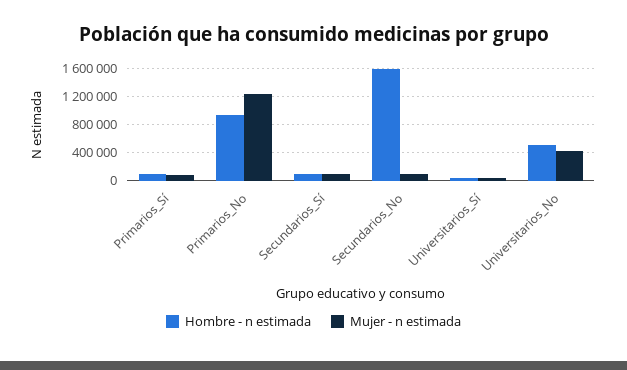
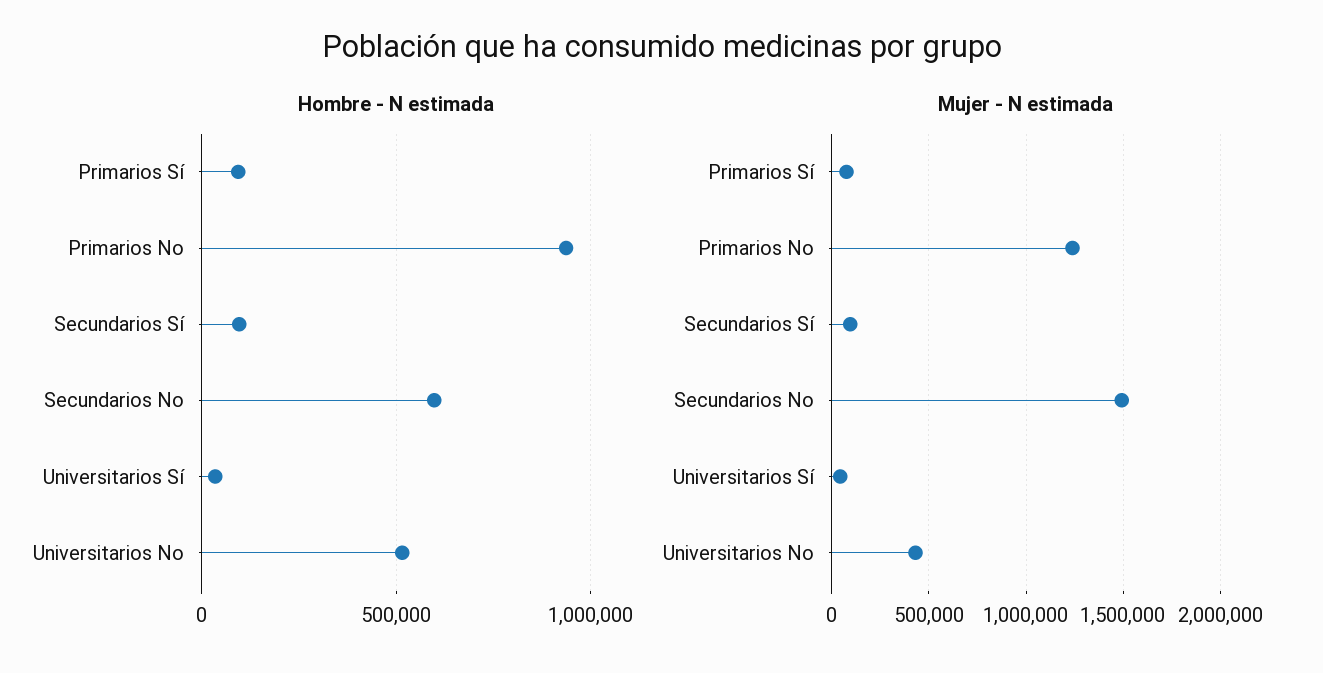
  {
    "Hombre - n estimada": {
      "Primarios_Sí": 100000,
      "Primarios_No": 950000,
      "Secundarios_Sí": 100000,
-     "Secundarios_No": 1600000,
+     "Secundarios_No": 600000,
      "Universitarios_Sí": 50000,
      "Universitarios_No": 500000
    },
    "Mujer - n estimada": {
      "Primarios_Sí": 100000,
      "Primarios_No": 1250000,
      "Secundarios_Sí": 100000,
-     "Secundarios_No": 100000,
+     "Secundarios_No": 1500000,
      "Universitarios_Sí": 50000,
      "Universitarios_No": 450000
    }
  }

